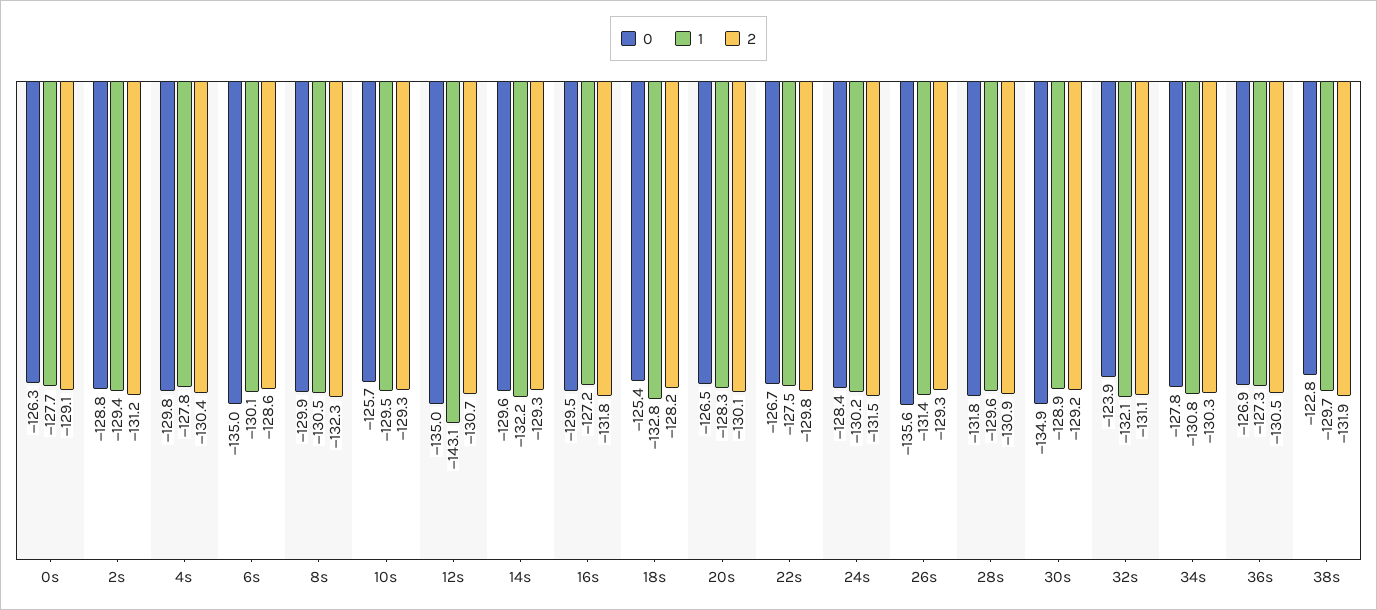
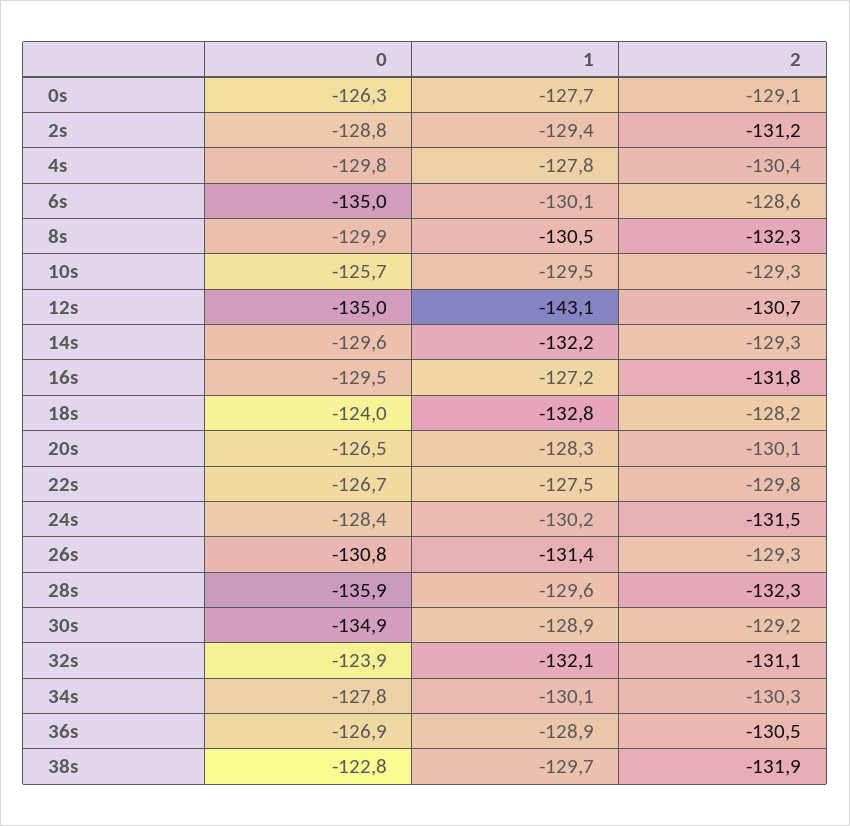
  {
    "0": {
      "0s": -126.3,
      "2s": -128.8,
      "4s": -129.8,
      "6s": -135,
      "8s": -129.9,
      "10s": -125.7,
      "12s": -135,
      "14s": -129.6,
      "16s": -129.5,
-     "18s": -125.4,
+     "18s": -124,
      "20s": -126.5,
      "22s": -126.7,
      "24s": -128.4,
-     "26s": -135.6,
+     "26s": -130.8,
-     "28s": -131.8,
+     "28s": -135.9,
      "30s": -134.9,
      "32s": -123.9,
      "34s": -127.8,
      "36s": -126.9,
      "38s": -122.8
    },
    "1": {
      "0s": -127.7,
      "2s": -129.4,
      "4s": -127.8,
      "6s": -130.1,
      "8s": -130.5,
      "10s": -129.5,
      "12s": -143.1,
      "14s": -132.2,
      "16s": -127.2,
      "18s": -132.8,
      "20s": -128.3,
      "22s": -127.5,
      "24s": -130.2,
      "26s": -131.4,
      "28s": -129.6,
      "30s": -128.9,
      "32s": -132.1,
-     "34s": -130.8,
+     "34s": -130.1,
-     "36s": -127.3,
+     "36s": -128.9,
      "38s": -129.7
    },
    "2": {
      "0s": -129.1,
      "2s": -131.2,
      "4s": -130.4,
      "6s": -128.6,
      "8s": -132.3,
      "10s": -129.3,
      "12s": -130.7,
      "14s": -129.3,
      "16s": -131.8,
      "18s": -128.2,
      "20s": -130.1,
      "22s": -129.8,
      "24s": -131.5,
      "26s": -129.3,
-     "28s": -130.9,
+     "28s": -132.3,
      "30s": -129.2,
      "32s": -131.1,
      "34s": -130.3,
      "36s": -130.5,
      "38s": -131.9
    }
  }

